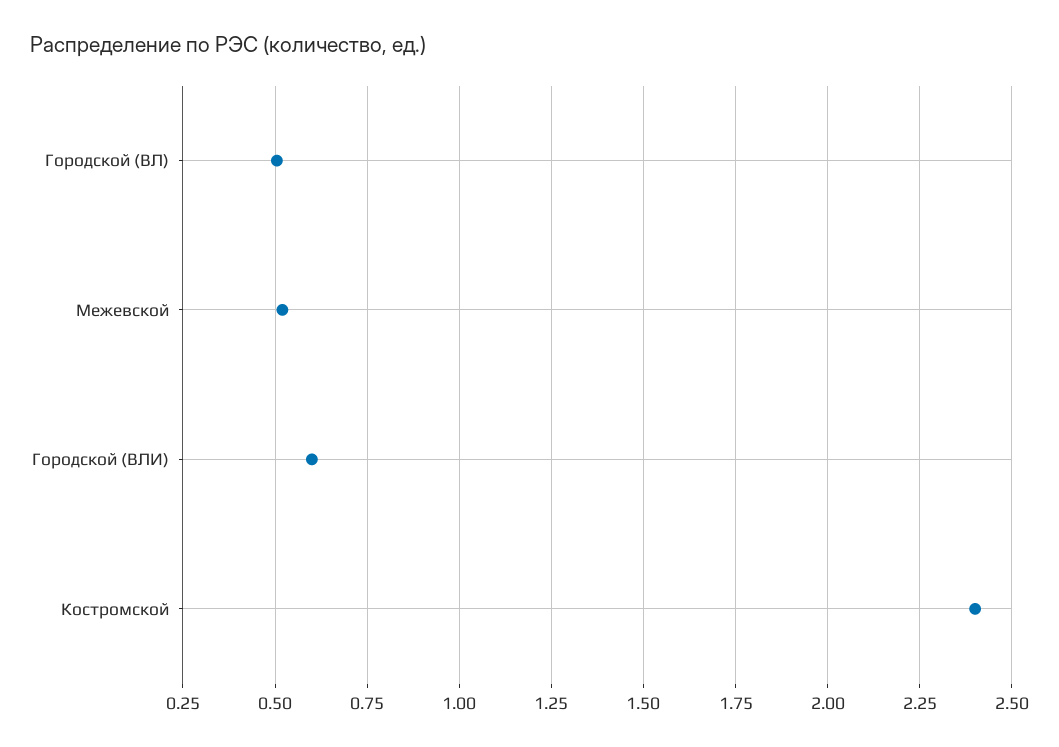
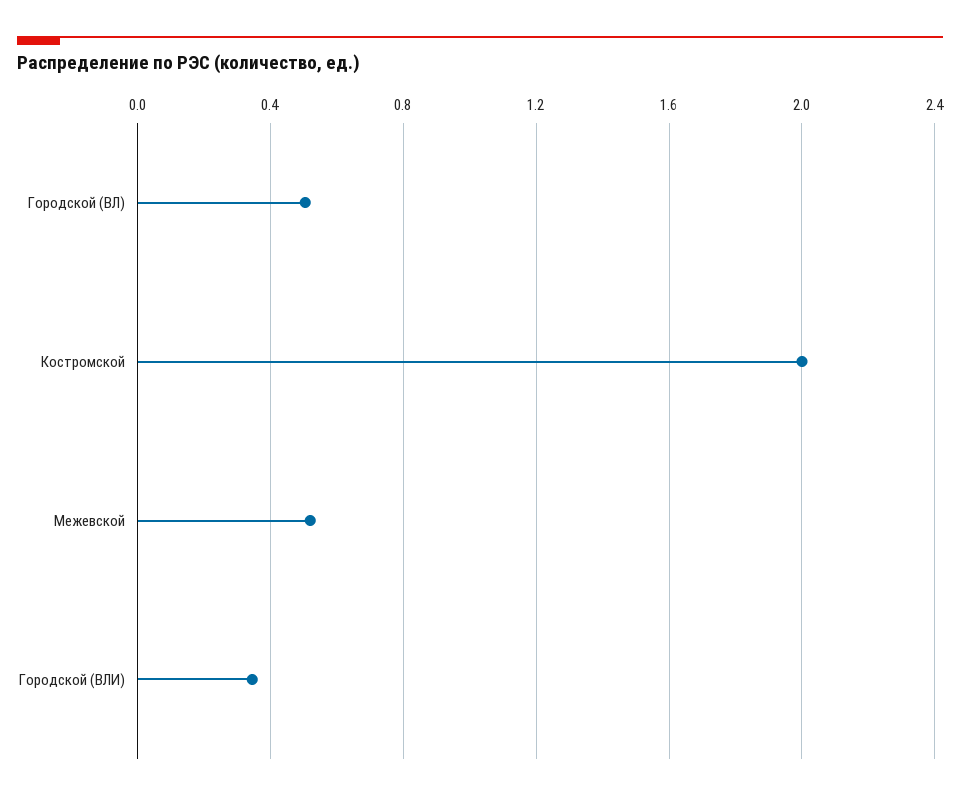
  {
    "Городской (ВЛ)": 0.5,
    "Межевской": 0.525,
-   "Городской (ВЛИ)": 0.6,
+   "Городской (ВЛИ)": 0.35,
-   "Костромской": 2.4
+   "Костромской": 2
  }

